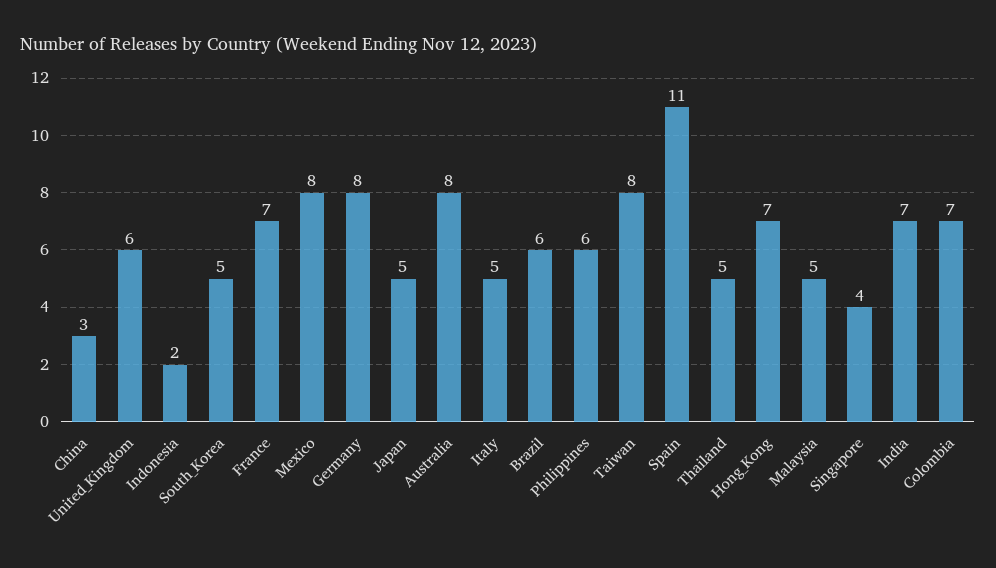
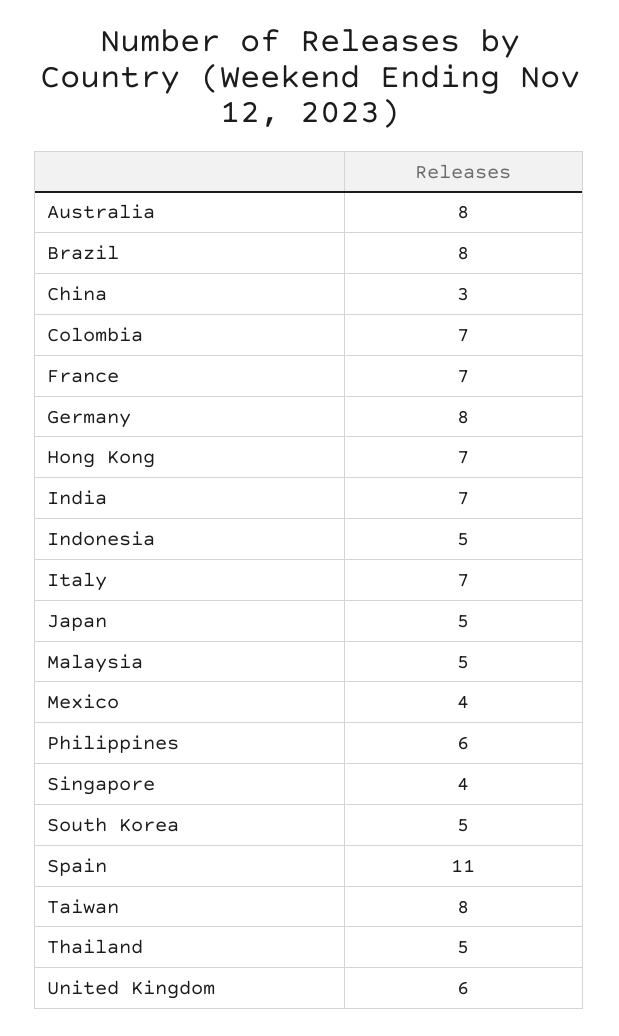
  {
    "China": 3,
    "United_Kingdom": 6,
-   "Indonesia": 2,
+   "Indonesia": 5,
    "South_Korea": 5,
    "France": 7,
-   "Mexico": 8,
+   "Mexico": 4,
    "Germany": 8,
    "Japan": 5,
    "Australia": 8,
-   "Italy": 5,
+   "Italy": 7,
-   "Brazil": 6,
+   "Brazil": 8,
    "Philippines": 6,
    "Taiwan": 8,
    "Spain": 11,
    "Thailand": 5,
    "Hong_Kong": 7,
    "Malaysia": 5,
    "Singapore": 4,
    "India": 7,
    "Colombia": 7
  }

